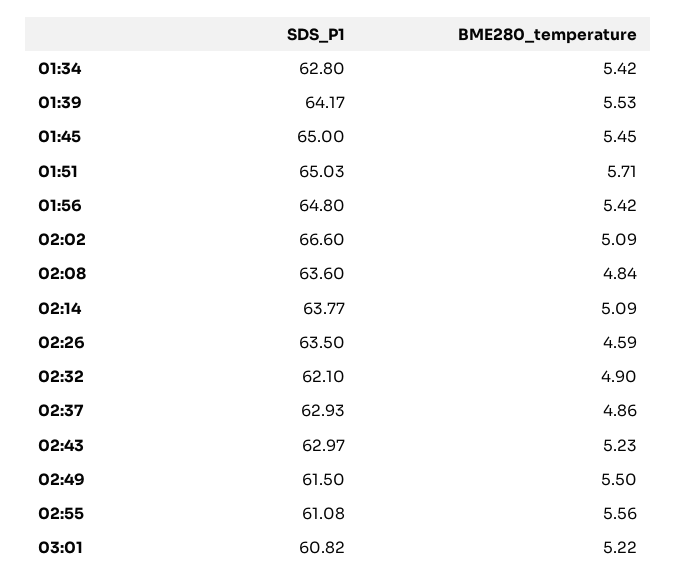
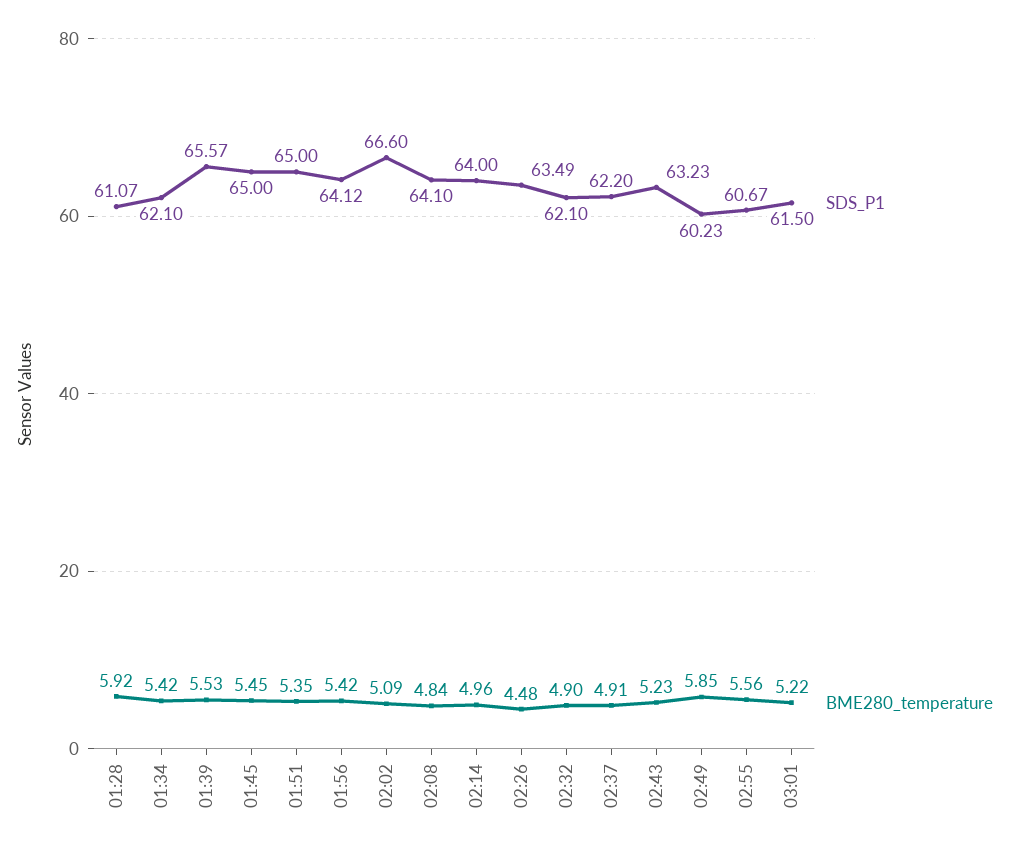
  {
    "SDS_P1": {
-     "01:34": 62.8,
+     "01:34": 62.1,
-     "01:39": 64.17,
+     "01:39": 65.57,
      "01:45": 65,
-     "01:51": 65.03,
+     "01:51": 65,
-     "01:56": 64.8,
+     "01:56": 64.12,
      "02:02": 66.6,
-     "02:08": 63.6,
+     "02:08": 64.1,
-     "02:14": 63.77,
+     "02:14": 64,
-     "02:26": 63.5,
+     "02:26": 63.49,
      "02:32": 62.1,
-     "02:37": 62.93,
+     "02:37": 62.2,
-     "02:43": 62.97,
+     "02:43": 63.23,
-     "02:49": 61.5,
+     "02:49": 60.23,
-     "02:55": 61.08,
+     "02:55": 60.67,
-     "03:01": 60.82
+     "03:01": 61.5,
+     "01:28": 61.07
    },
    "BME280_temperature": {
      "01:34": 5.42,
      "01:39": 5.53,
      "01:45": 5.45,
-     "01:51": 5.71,
+     "01:51": 5.35,
      "01:56": 5.42,
      "02:02": 5.09,
      "02:08": 4.84,
-     "02:14": 5.09,
+     "02:14": 4.96,
-     "02:26": 4.59,
+     "02:26": 4.48,
      "02:32": 4.9,
-     "02:37": 4.86,
+     "02:37": 4.91,
      "02:43": 5.23,
-     "02:49": 5.5,
+     "02:49": 5.85,
      "02:55": 5.56,
-     "03:01": 5.22
+     "03:01": 5.22,
+     "01:28": 5.92
    }
  }

